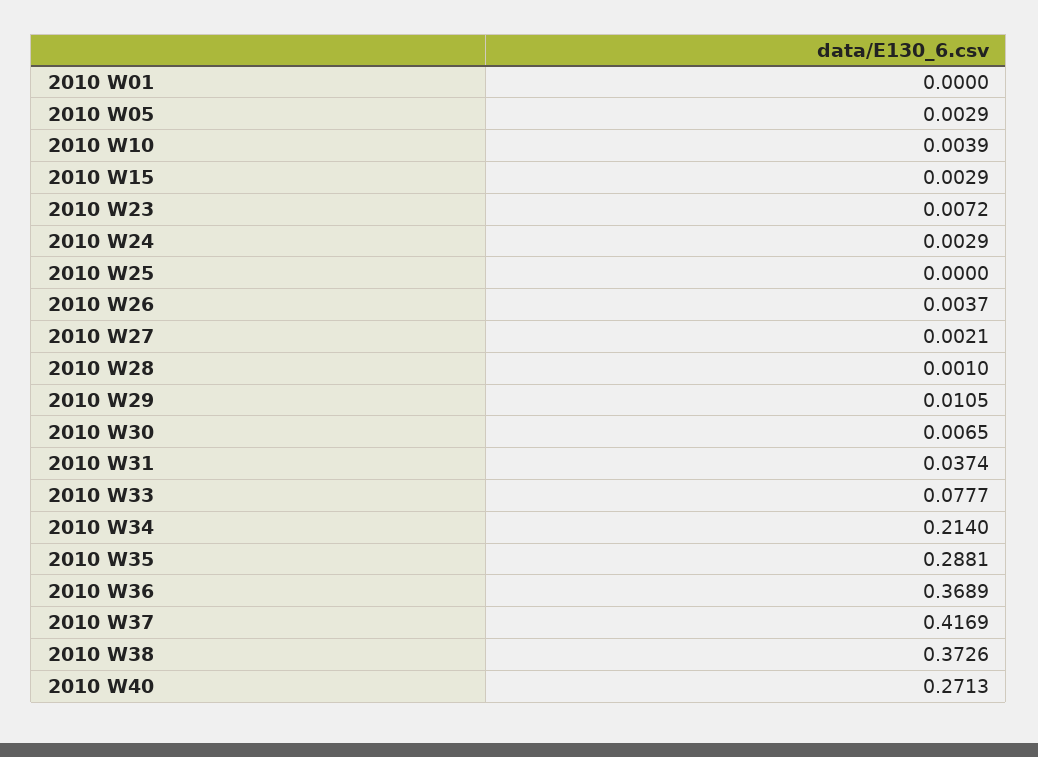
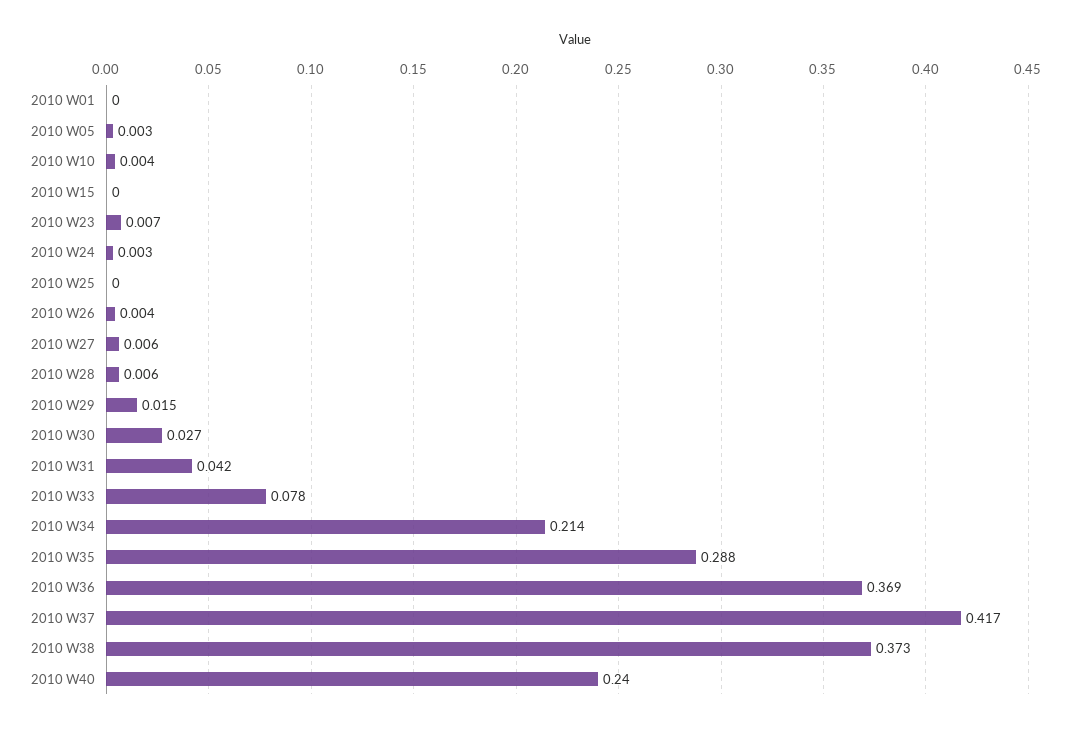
  {
    "2010 W01": 0,
    "2010 W05": 0.0029,
    "2010 W10": 0.0039,
-   "2010 W15": 0.0029,
+   "2010 W15": 0,
    "2010 W23": 0.0072,
    "2010 W24": 0.0029,
    "2010 W25": 0,
    "2010 W26": 0.0037,
-   "2010 W27": 0.0021,
+   "2010 W27": 0.006,
-   "2010 W28": 0.001,
+   "2010 W28": 0.006,
-   "2010 W29": 0.0105,
+   "2010 W29": 0.015,
-   "2010 W30": 0.0065,
+   "2010 W30": 0.027,
-   "2010 W31": 0.0374,
+   "2010 W31": 0.042,
    "2010 W33": 0.0777,
    "2010 W34": 0.214,
    "2010 W35": 0.2881,
    "2010 W36": 0.3689,
    "2010 W37": 0.4169,
    "2010 W38": 0.3726,
-   "2010 W40": 0.2713
+   "2010 W40": 0.24
  }

